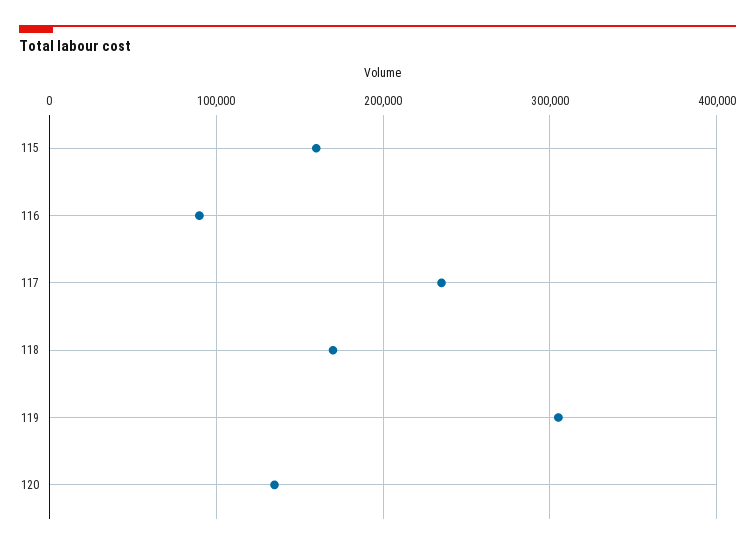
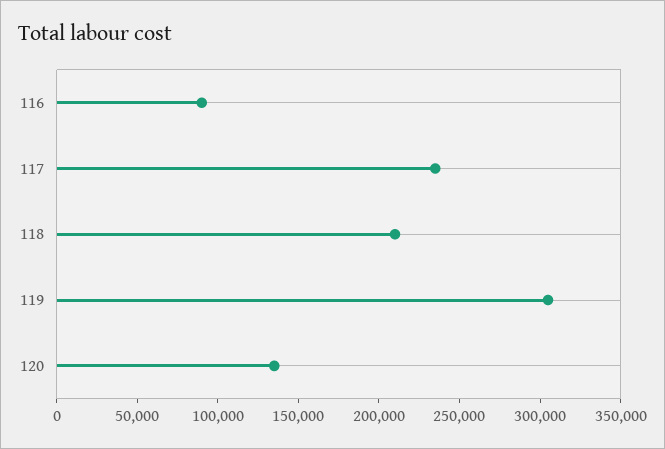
  {
-   "115": 160000,
    "116": 90000,
    "117": 240000,
-   "118": 170000,
+   "118": 210000,
    "119": 310000,
    "120": 140000
  }

